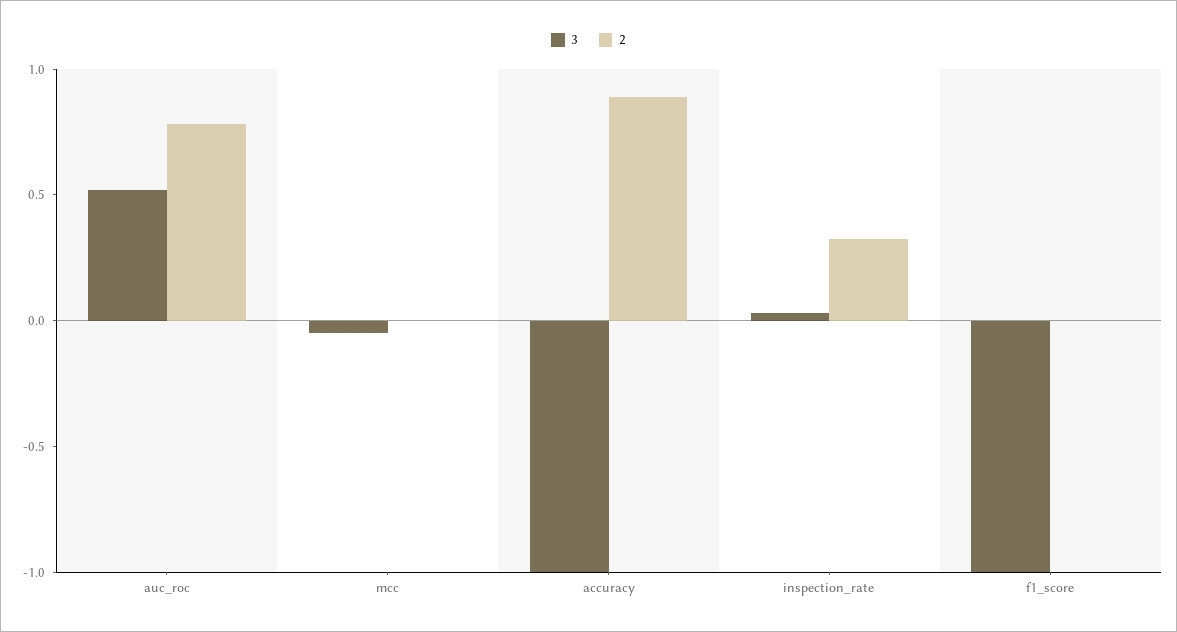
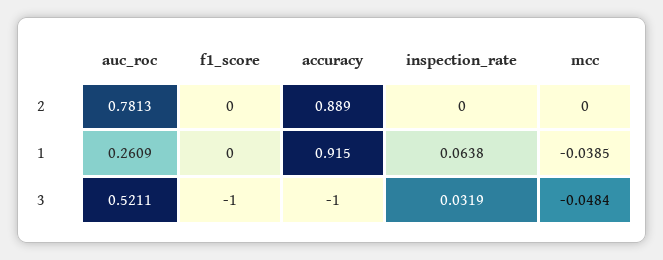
  {
    "3": {
      "auc_roc": 0.5211,
      "mcc": -0.0484,
      "accuracy": -1,
      "inspection_rate": 0.0319,
      "f1_score": -1
    },
    "2": {
      "auc_roc": 0.7813,
      "mcc": 0,
      "accuracy": 0.889,
-     "inspection_rate": 0.3,
+     "inspection_rate": 0,
      "f1_score": 0
-   }
+   },
+   "1": {
+     "auc_roc": 0.2609,
+     "f1_score": 0,
+     "accuracy": 0.915,
+     "inspection_rate": 0.0638,
+     "mcc": -0.0385
+   }
  }

